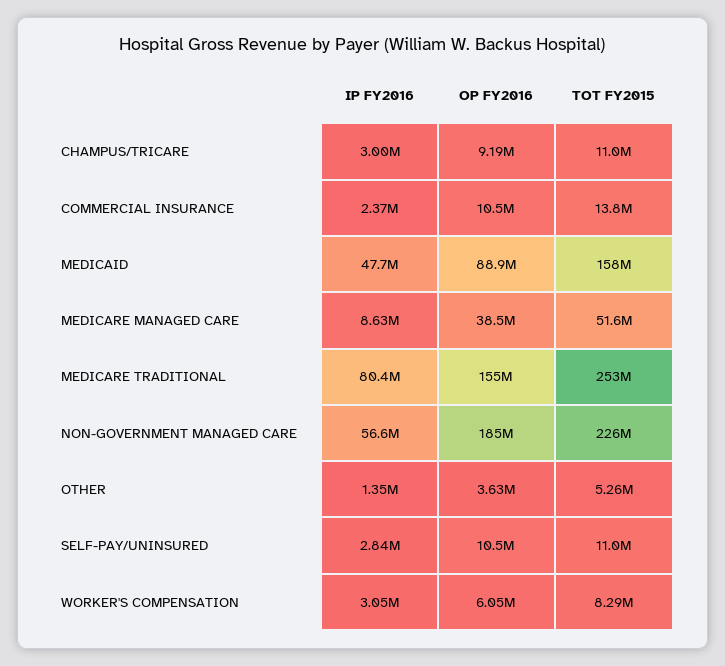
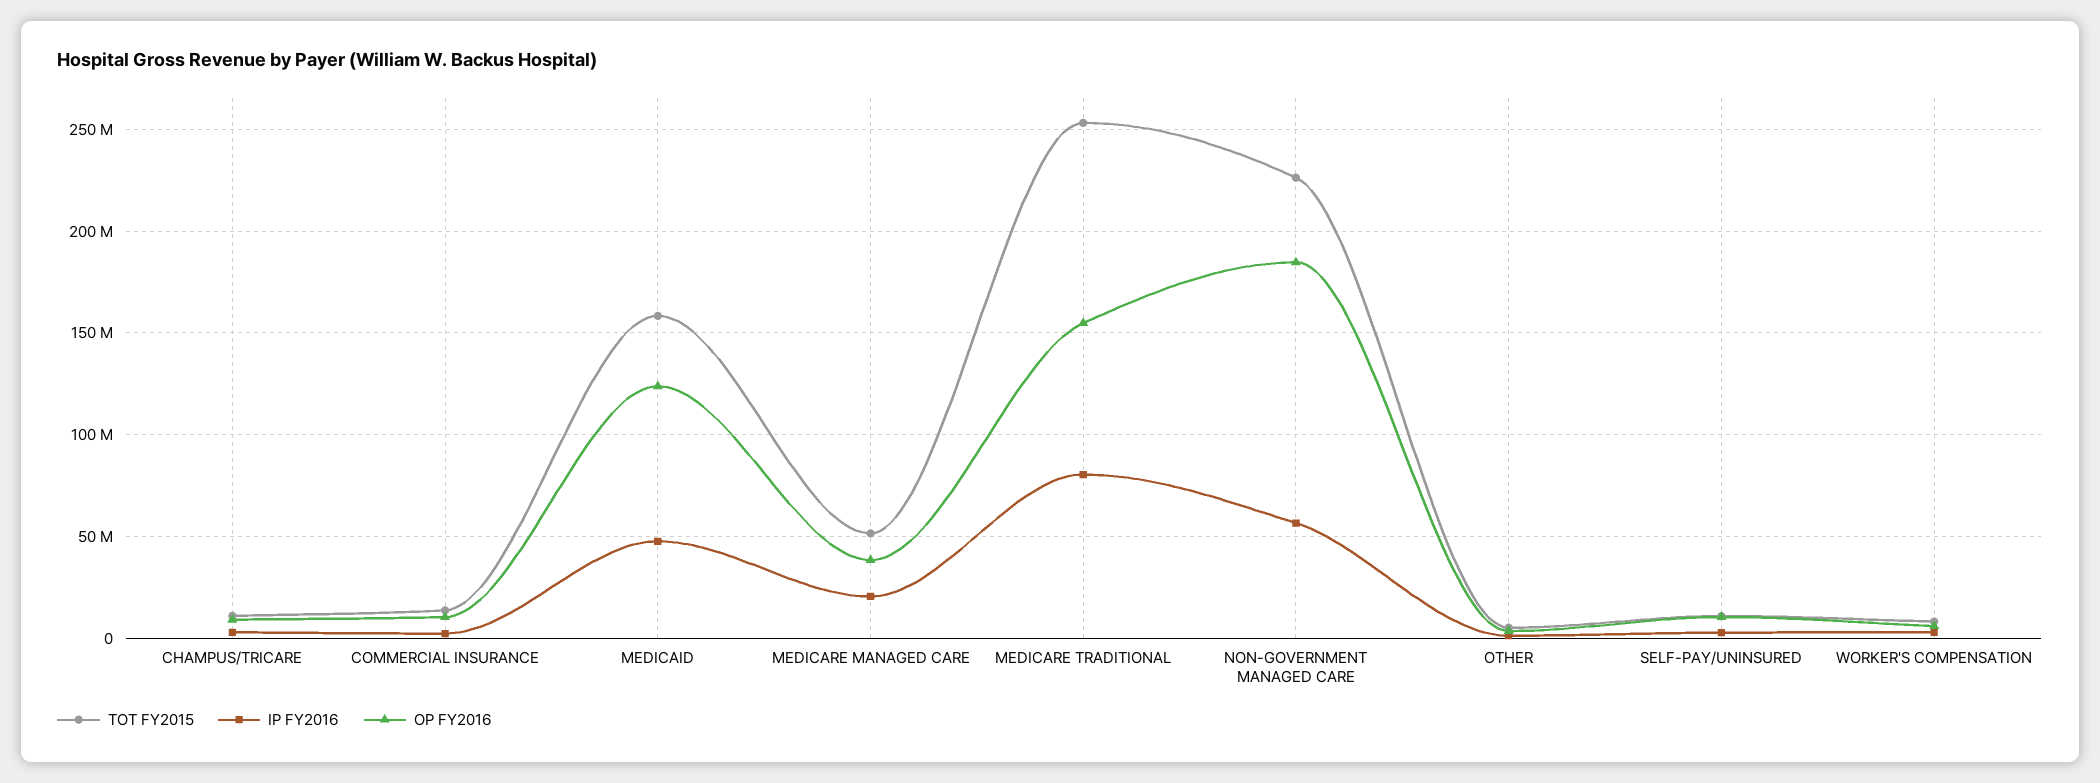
  {
    "IP FY2016": {
      "CHAMPUS/TRICARE": 3000000,
      "COMMERCIAL INSURANCE": 2370000,
      "MEDICAID": 47700000,
-     "MEDICARE MANAGED CARE": 8630000,
+     "MEDICARE MANAGED CARE": 20000000,
      "MEDICARE TRADITIONAL": 80400000,
      "NON-GOVERNMENT MANAGED CARE": 56600000,
      "OTHER": 1350000,
      "SELF-PAY/UNINSURED": 2840000,
      "WORKER'S COMPENSATION": 3050000
    },
    "OP FY2016": {
      "CHAMPUS/TRICARE": 9190000,
      "COMMERCIAL INSURANCE": 10500000,
-     "MEDICAID": 88900000,
+     "MEDICAID": 125000000,
      "MEDICARE MANAGED CARE": 38500000,
      "MEDICARE TRADITIONAL": 155000000,
      "NON-GOVERNMENT MANAGED CARE": 185000000,
      "OTHER": 3630000,
      "SELF-PAY/UNINSURED": 10500000,
      "WORKER'S COMPENSATION": 6050000
    },
    "TOT FY2015": {
      "CHAMPUS/TRICARE": 11000000,
      "COMMERCIAL INSURANCE": 13800000,
      "MEDICAID": 158000000,
      "MEDICARE MANAGED CARE": 51600000,
      "MEDICARE TRADITIONAL": 253000000,
      "NON-GOVERNMENT MANAGED CARE": 226000000,
      "OTHER": 5260000,
      "SELF-PAY/UNINSURED": 11000000,
      "WORKER'S COMPENSATION": 8290000
    }
  }

